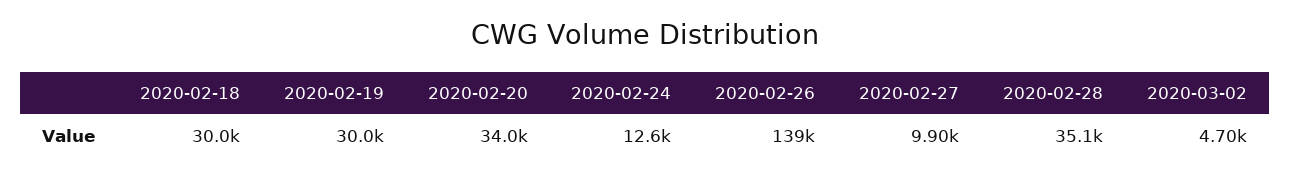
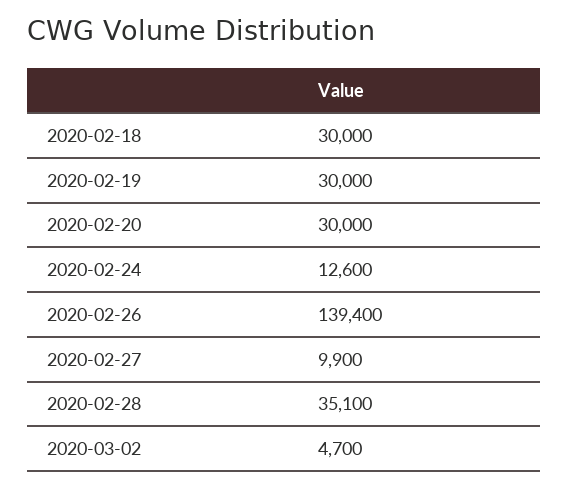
  {
    "2020-02-18": 30000,
    "2020-02-19": 30000,
-   "2020-02-20": 34000,
+   "2020-02-20": 30000,
    "2020-02-24": 12600,
    "2020-02-26": 139400,
    "2020-02-27": 9900,
    "2020-02-28": 35100,
    "2020-03-02": 4700
  }

